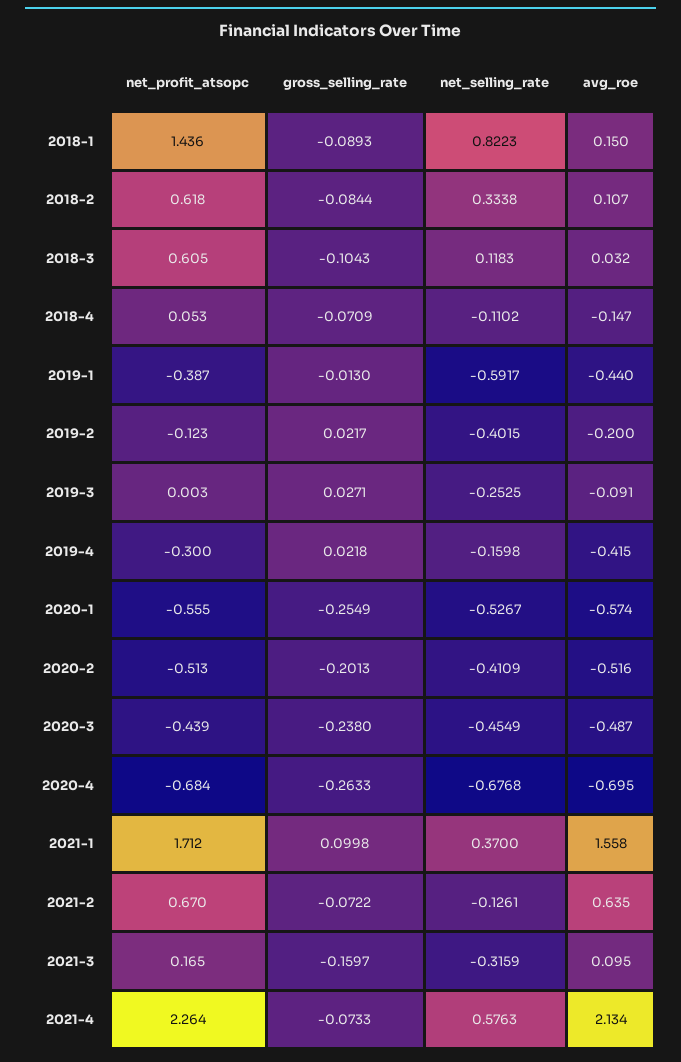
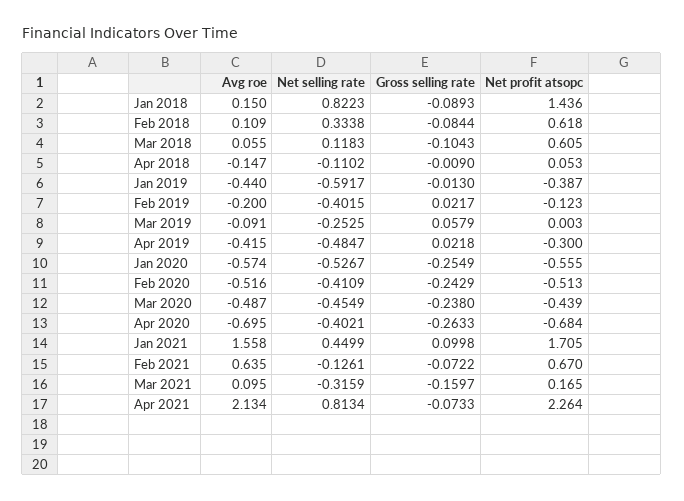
  {
    "net_profit_atsopc": {
      "2018-1": 1.436,
      "2018-2": 0.618,
      "2018-3": 0.605,
      "2018-4": 0.053,
      "2019-1": -0.387,
      "2019-2": -0.123,
      "2019-3": 0.003,
      "2019-4": -0.3,
      "2020-1": -0.555,
      "2020-2": -0.513,
      "2020-3": -0.439,
      "2020-4": -0.684,
-     "2021-1": 1.712,
+     "2021-1": 1.705,
      "2021-2": 0.67,
      "2021-3": 0.165,
      "2021-4": 2.264
    },
    "gross_selling_rate": {
      "2018-1": -0.0893,
      "2018-2": -0.0844,
      "2018-3": -0.1043,
-     "2018-4": -0.0709,
+     "2018-4": -0.009,
      "2019-1": -0.013,
      "2019-2": 0.0217,
-     "2019-3": 0.0271,
+     "2019-3": 0.0579,
      "2019-4": 0.0218,
      "2020-1": -0.2549,
-     "2020-2": -0.2013,
+     "2020-2": -0.2429,
      "2020-3": -0.238,
      "2020-4": -0.2633,
      "2021-1": 0.0998,
      "2021-2": -0.0722,
      "2021-3": -0.1597,
      "2021-4": -0.0733
    },
    "net_selling_rate": {
      "2018-1": 0.8223,
      "2018-2": 0.3338,
      "2018-3": 0.1183,
      "2018-4": -0.1102,
      "2019-1": -0.5917,
      "2019-2": -0.4015,
      "2019-3": -0.2525,
-     "2019-4": -0.1598,
+     "2019-4": -0.4847,
      "2020-1": -0.5267,
      "2020-2": -0.4109,
      "2020-3": -0.4549,
-     "2020-4": -0.6768,
+     "2020-4": -0.4021,
-     "2021-1": 0.37,
+     "2021-1": 0.4499,
      "2021-2": -0.1261,
      "2021-3": -0.3159,
-     "2021-4": 0.5763
+     "2021-4": 0.8134
    },
    "avg_roe": {
      "2018-1": 0.15,
-     "2018-2": 0.107,
+     "2018-2": 0.109,
-     "2018-3": 0.032,
+     "2018-3": 0.055,
      "2018-4": -0.147,
      "2019-1": -0.44,
      "2019-2": -0.2,
      "2019-3": -0.091,
      "2019-4": -0.415,
      "2020-1": -0.574,
      "2020-2": -0.516,
      "2020-3": -0.487,
      "2020-4": -0.695,
      "2021-1": 1.558,
      "2021-2": 0.635,
      "2021-3": 0.095,
      "2021-4": 2.134
    }
  }

